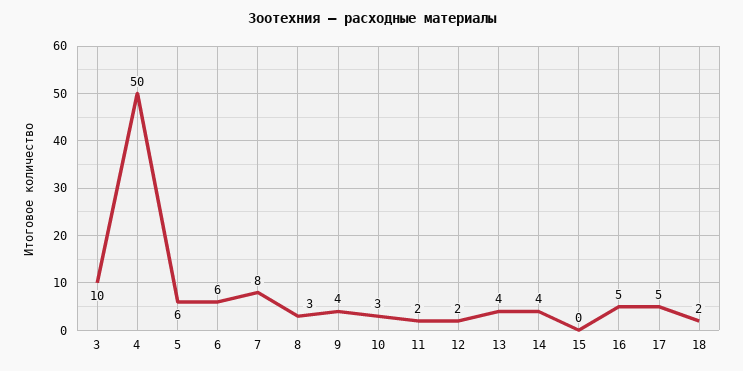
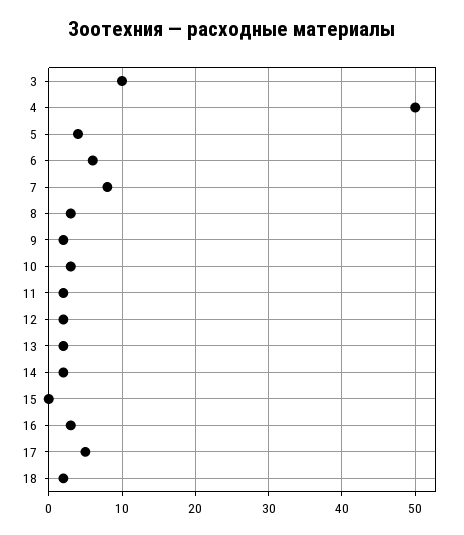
  {
    "3": 10,
    "4": 50,
-   "5": 6,
+   "5": 4,
    "6": 6,
    "7": 8,
    "8": 3,
-   "9": 4,
+   "9": 2,
    "10": 3,
    "11": 2,
    "12": 2,
-   "13": 4,
+   "13": 2,
-   "14": 4,
+   "14": 2,
    "15": 0,
-   "16": 5,
+   "16": 3,
    "17": 5,
    "18": 2
  }

